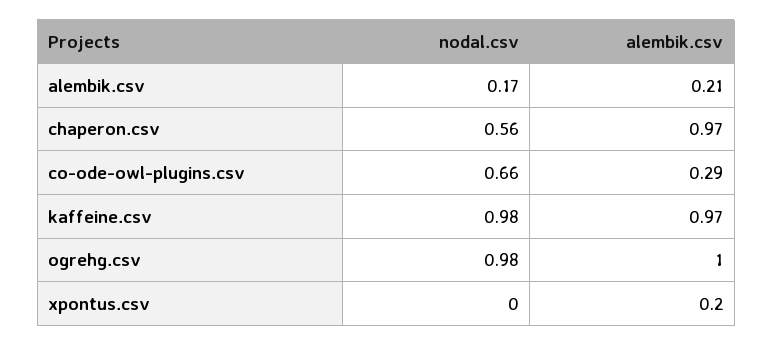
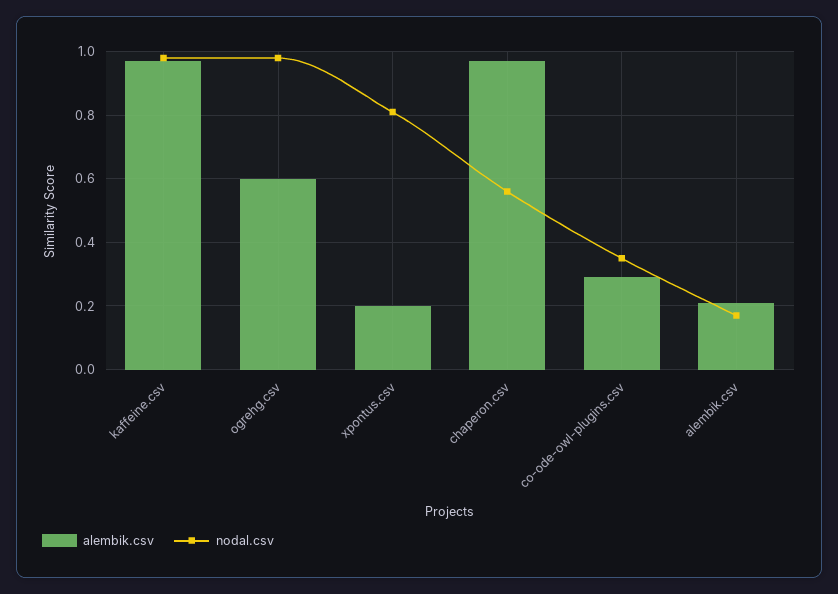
  {
    "nodal.csv": {
      "alembik.csv": 0.17,
      "chaperon.csv": 0.56,
-     "co-ode-owl-plugins.csv": 0.66,
+     "co-ode-owl-plugins.csv": 0.35,
      "kaffeine.csv": 0.98,
      "ogrehg.csv": 0.98,
-     "xpontus.csv": 0
+     "xpontus.csv": 0.8
    },
    "alembik.csv": {
      "alembik.csv": 0.21,
      "chaperon.csv": 0.97,
      "co-ode-owl-plugins.csv": 0.29,
      "kaffeine.csv": 0.97,
-     "ogrehg.csv": 1,
+     "ogrehg.csv": 0.6,
      "xpontus.csv": 0.2
    }
  }

